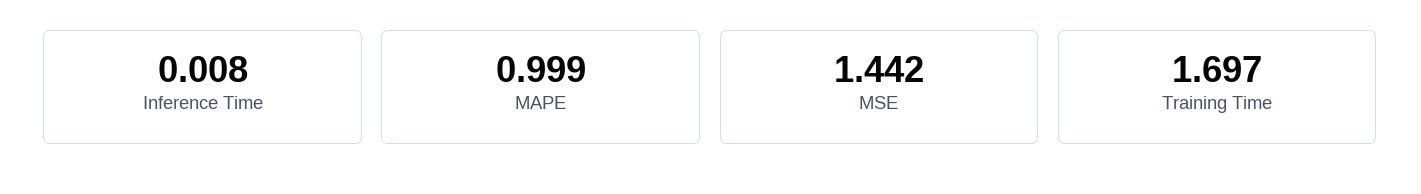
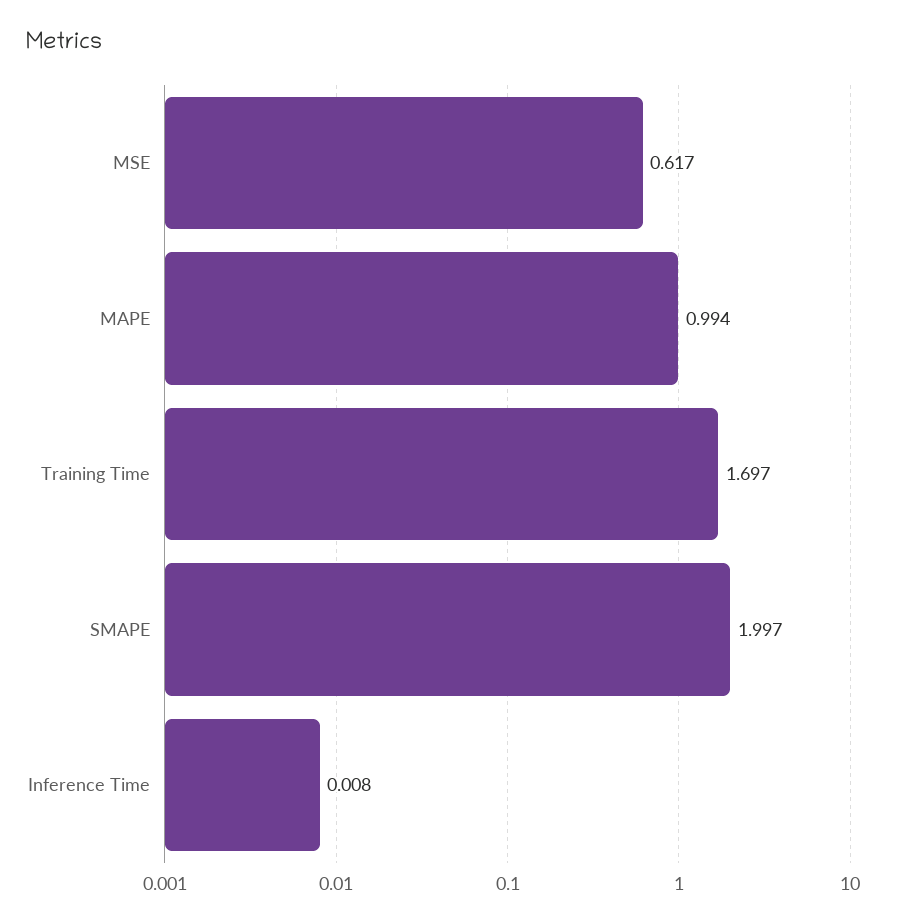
  {
    "Inference Time": 0.008,
-   "MAPE": 0.999,
+   "MAPE": 0.994,
-   "MSE": 1.442,
+   "MSE": 0.617,
-   "Training Time": 1.697
+   "Training Time": 1.697,
+   "SMAPE": 1.997
  }

